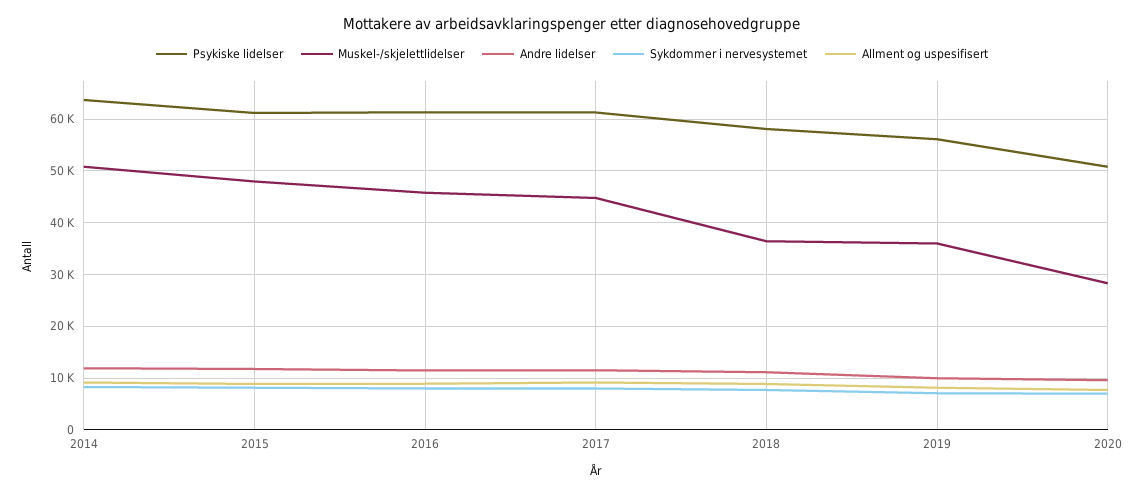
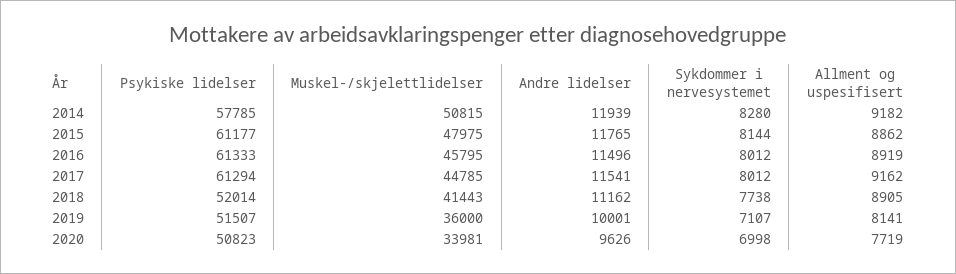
  {
    "Psykiske lidelser": {
-     "2014": 64000,
+     "2014": 57785,
      "2015": 61177,
      "2016": 61333,
      "2017": 61294,
-     "2018": 58000,
+     "2018": 52014,
-     "2019": 56000,
+     "2019": 51507,
      "2020": 50823
    },
    "Muskel-/skjelettlidelser": {
      "2014": 50815,
      "2015": 47975,
      "2016": 45795,
      "2017": 44785,
-     "2018": 36000,
+     "2018": 41443,
      "2019": 36000,
-     "2020": 28000
+     "2020": 33981
    },
    "Andre lidelser": {
      "2014": 11939,
      "2015": 11765,
      "2016": 11496,
      "2017": 11541,
      "2018": 11162,
      "2019": 10001,
      "2020": 9626
    },
    "Sykdommer i nervesystemet": {
      "2014": 8280,
      "2015": 8144,
      "2016": 8012,
      "2017": 8012,
      "2018": 7738,
      "2019": 7107,
      "2020": 6998
    },
    "Allment og uspesifisert": {
      "2014": 9182,
      "2015": 8862,
      "2016": 8919,
      "2017": 9162,
      "2018": 8905,
      "2019": 8141,
      "2020": 7719
    }
  }

